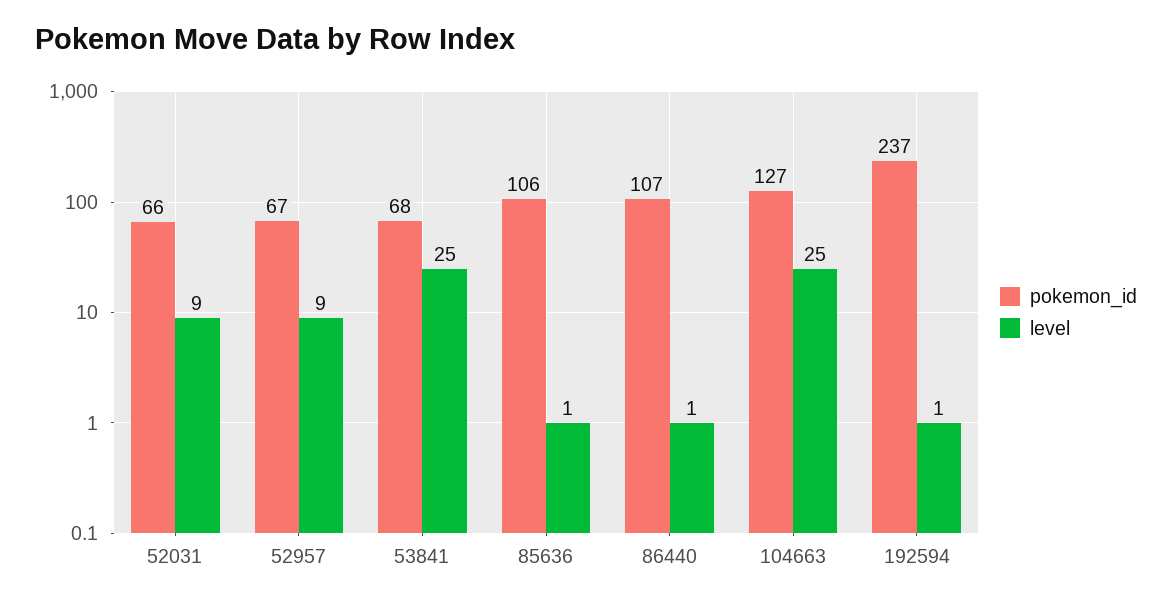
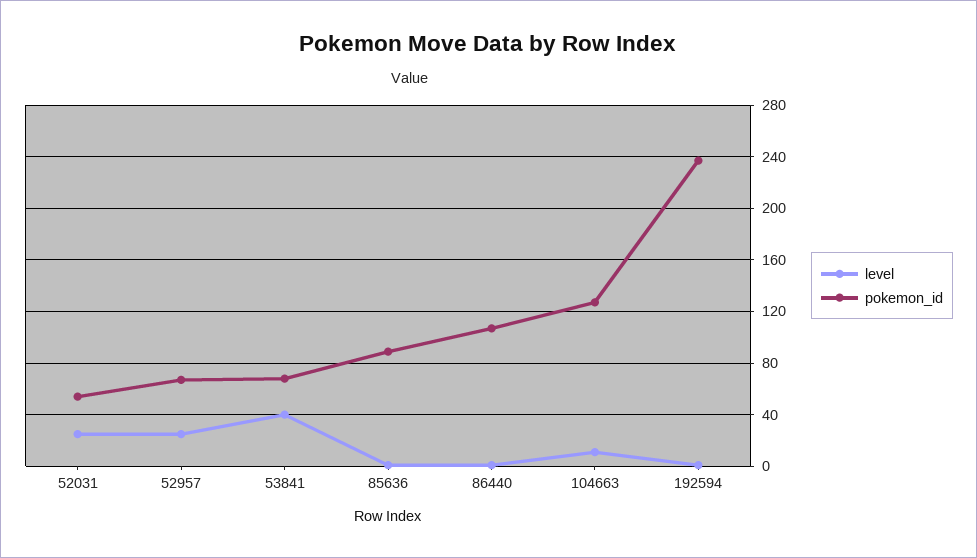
  {
    "pokemon_id": {
-     "52031": 66,
+     "52031": 55,
      "52957": 67,
      "53841": 68,
-     "85636": 106,
+     "85636": 90,
      "86440": 107,
      "104663": 127,
      "192594": 237
    },
    "level": {
-     "52031": 9,
+     "52031": 25,
-     "52957": 9,
+     "52957": 25,
-     "53841": 25,
+     "53841": 40,
      "85636": 1,
      "86440": 1,
-     "104663": 25,
+     "104663": 10,
      "192594": 1
    }
  }

